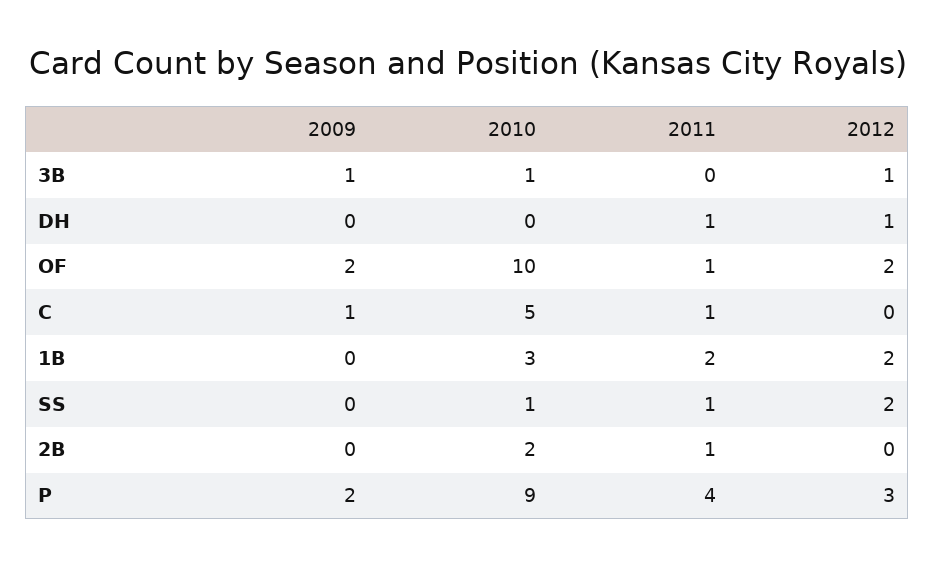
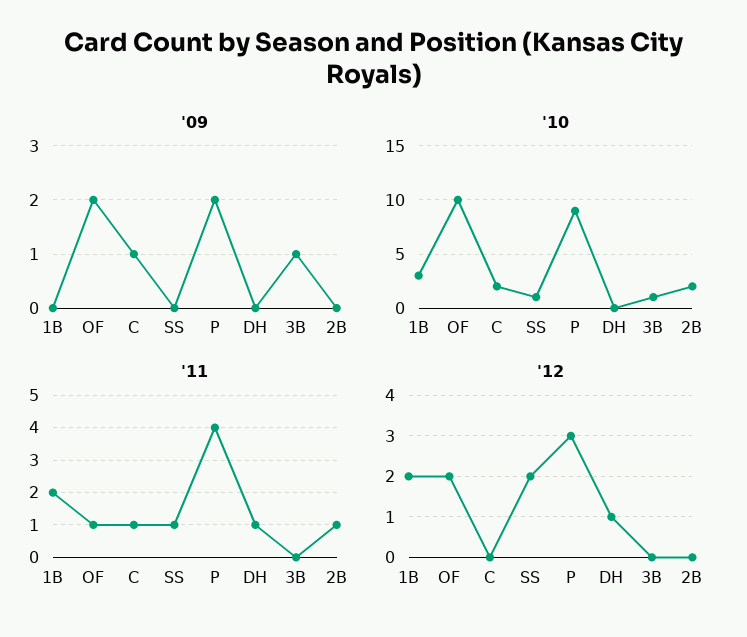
  {
    "2009": {
      "3B": 1,
      "DH": 0,
      "OF": 2,
      "C": 1,
      "1B": 0,
      "SS": 0,
      "2B": 0,
      "P": 2
    },
    "2010": {
      "3B": 1,
      "DH": 0,
      "OF": 10,
-     "C": 5,
+     "C": 2,
      "1B": 3,
      "SS": 1,
      "2B": 2,
      "P": 9
    },
    "2011": {
      "3B": 0,
      "DH": 1,
      "OF": 1,
      "C": 1,
      "1B": 2,
      "SS": 1,
      "2B": 1,
      "P": 4
    },
    "2012": {
-     "3B": 1,
+     "3B": 0,
      "DH": 1,
      "OF": 2,
      "C": 0,
      "1B": 2,
      "SS": 2,
      "2B": 0,
      "P": 3
    }
  }

